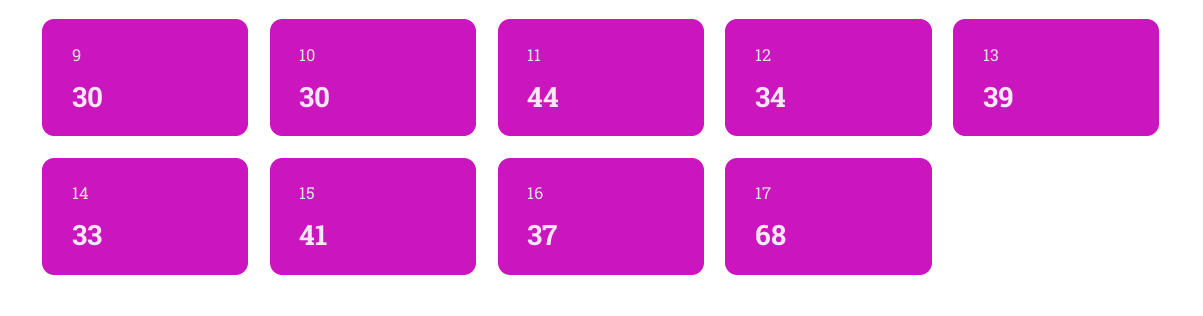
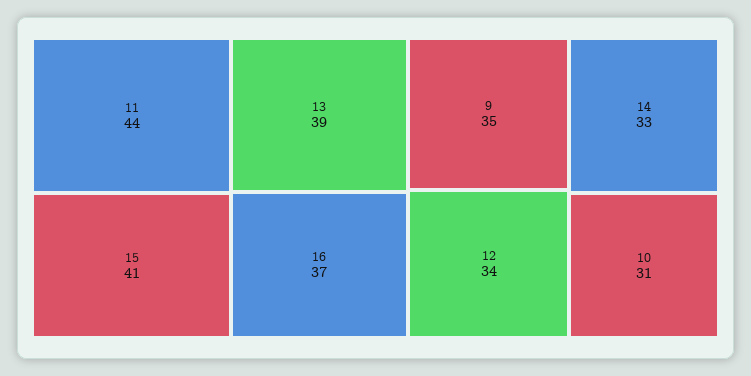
  {
-   "9": 30,
+   "9": 35,
-   "10": 30,
+   "10": 31,
    "11": 44,
    "12": 34,
    "13": 39,
    "14": 33,
    "15": 41,
-   "16": 37,
+   "16": 37
-   "17": 68
  }

